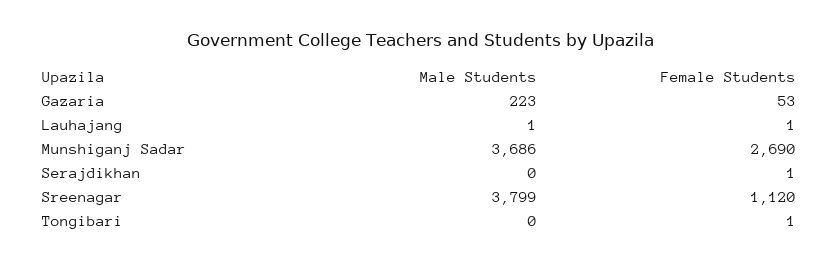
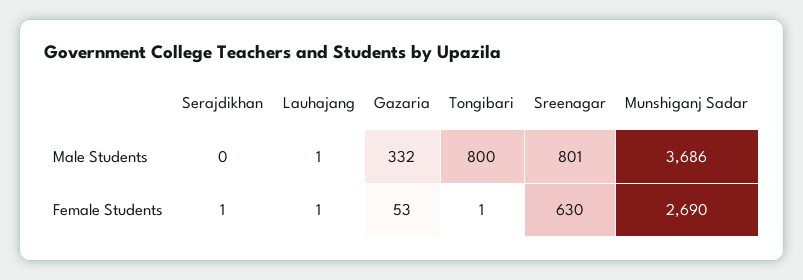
  {
    "Male Students": {
-     "Gazaria": 223,
+     "Gazaria": 332,
      "Lauhajang": 1,
      "Munshiganj Sadar": 3686,
      "Serajdikhan": 0,
-     "Sreenagar": 3799,
+     "Sreenagar": 801,
-     "Tongibari": 0
+     "Tongibari": 800
    },
    "Female Students": {
      "Gazaria": 53,
      "Lauhajang": 1,
      "Munshiganj Sadar": 2690,
      "Serajdikhan": 1,
-     "Sreenagar": 1120,
+     "Sreenagar": 630,
      "Tongibari": 1
    }
  }

